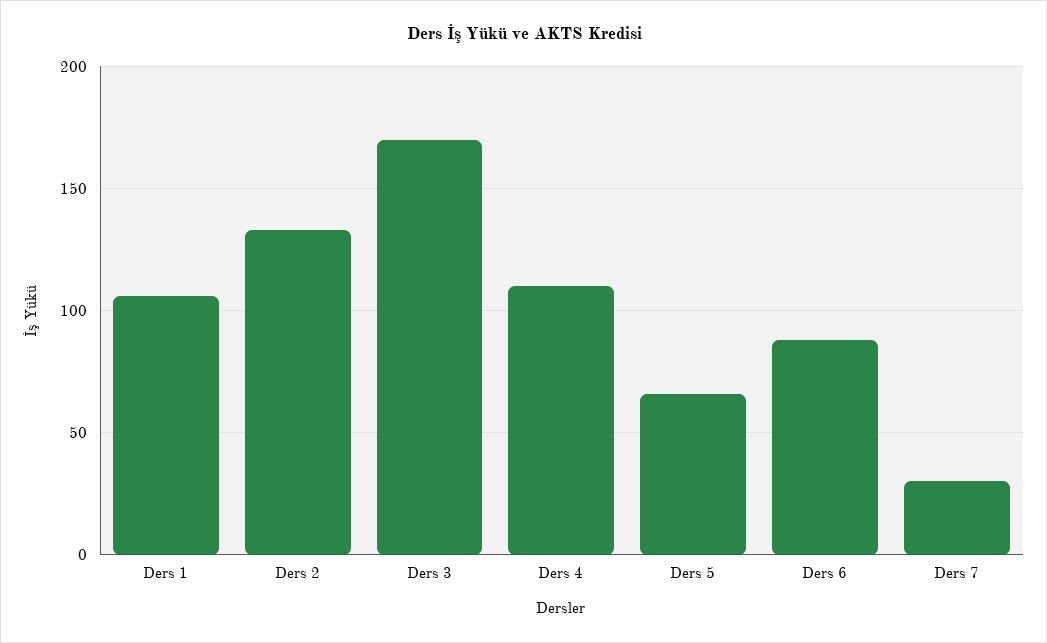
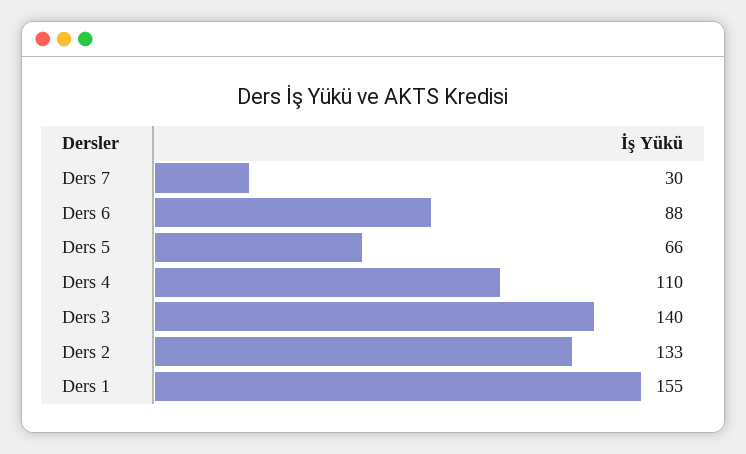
  {
-   "Ders 1": 105,
+   "Ders 1": 155,
    "Ders 2": 133,
-   "Ders 3": 170,
+   "Ders 3": 140,
    "Ders 4": 110,
    "Ders 5": 66,
    "Ders 6": 88,
    "Ders 7": 30
  }

